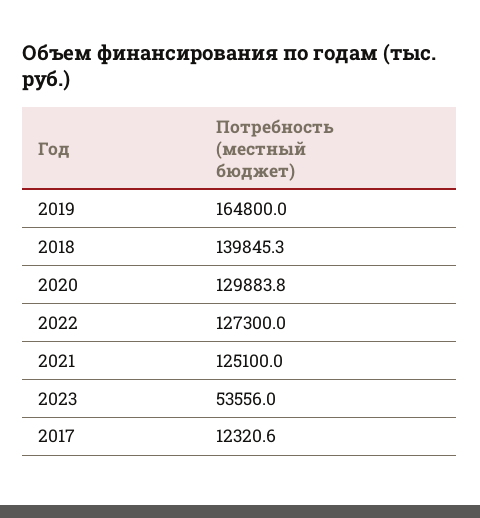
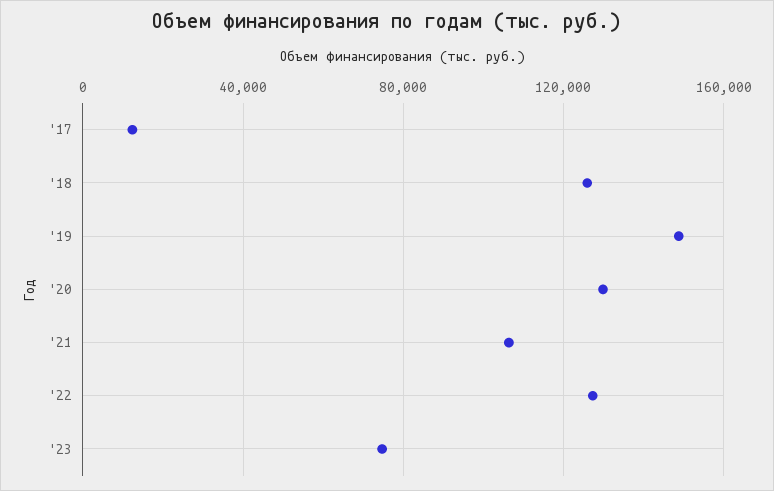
  {
-   "2019": 164800,
+   "2019": 150000,
-   "2018": 139845.3,
+   "2018": 125000,
    "2020": 129883.8,
    "2022": 127300,
-   "2021": 125100,
+   "2021": 105000,
-   "2023": 53556,
+   "2023": 75000,
    "2017": 12320.6
  }

